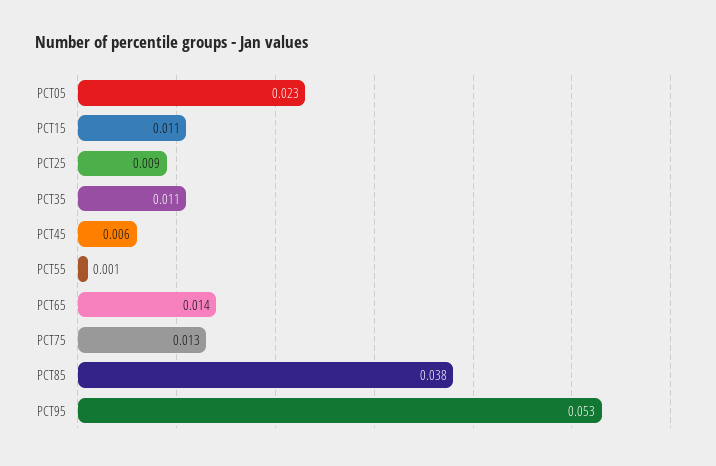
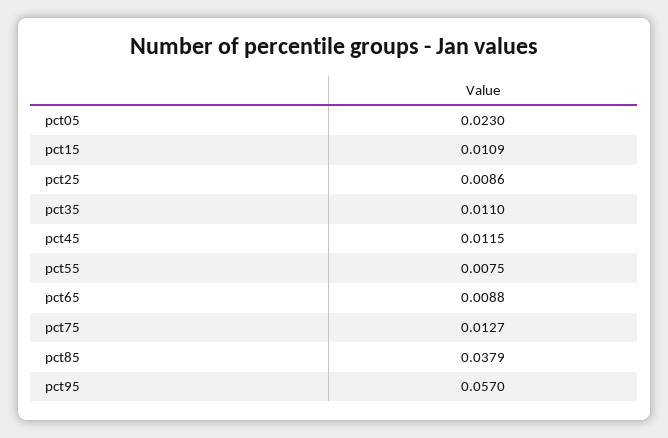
  {
    "PCT05": 0.023,
    "PCT15": 0.0109,
    "PCT25": 0.0086,
    "PCT35": 0.011,
-   "PCT45": 0.006,
+   "PCT45": 0.0115,
-   "PCT55": 0.001,
+   "PCT55": 0.0075,
-   "PCT65": 0.014,
+   "PCT65": 0.0088,
    "PCT75": 0.0127,
    "PCT85": 0.0379,
-   "PCT95": 0.053
+   "PCT95": 0.057
  }

